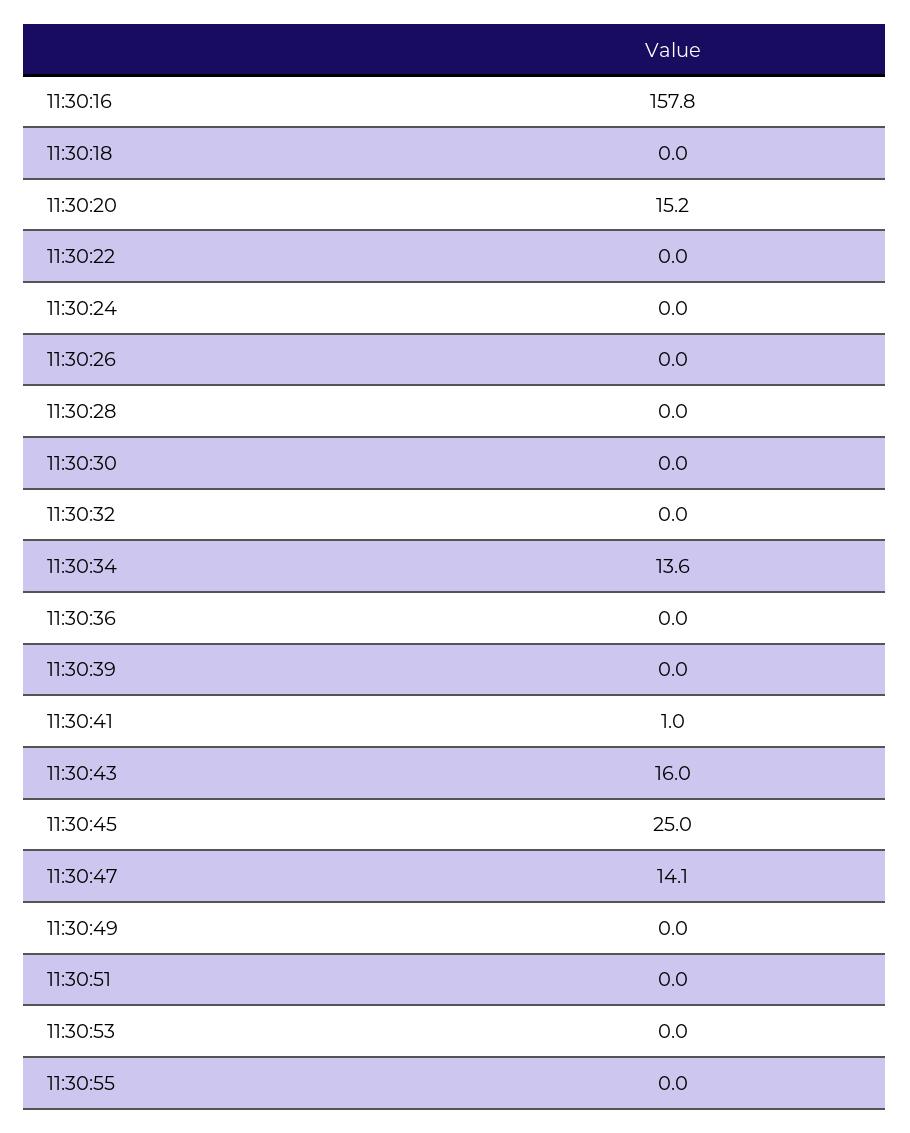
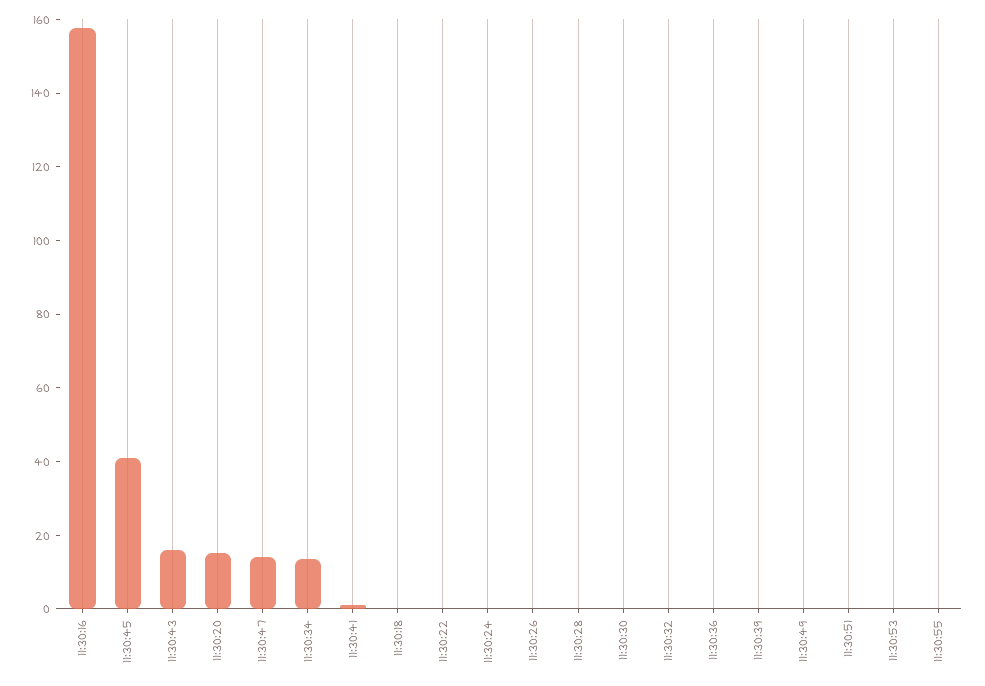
  {
    "11:30:16": 157.8,
    "11:30:18": 0,
    "11:30:20": 15.2,
    "11:30:22": 0,
    "11:30:24": 0,
    "11:30:26": 0,
    "11:30:28": 0,
    "11:30:30": 0,
    "11:30:32": 0,
    "11:30:34": 13.6,
    "11:30:36": 0,
    "11:30:39": 0,
    "11:30:41": 1,
    "11:30:43": 16,
-   "11:30:45": 25,
+   "11:30:45": 40,
    "11:30:47": 14.1,
    "11:30:49": 0,
    "11:30:51": 0,
    "11:30:53": 0,
    "11:30:55": 0
  }

